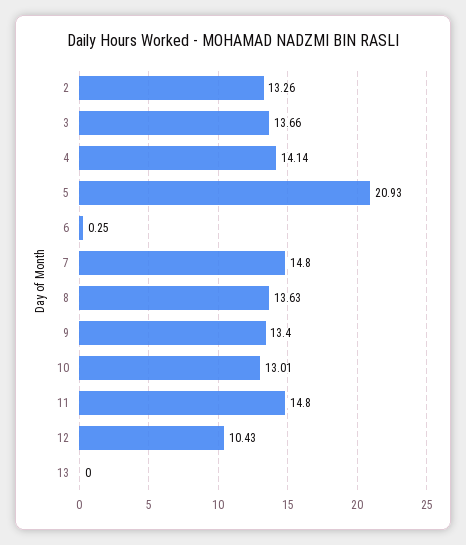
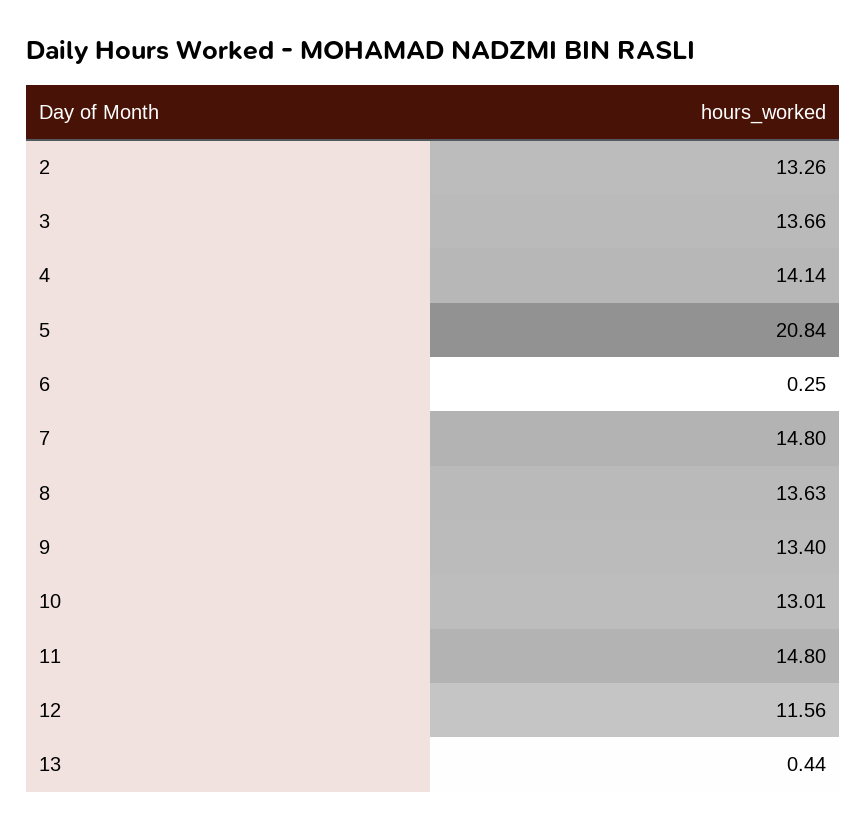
  {
    "2": 13.26,
    "3": 13.66,
    "4": 14.14,
-   "5": 20.93,
+   "5": 20.84,
    "6": 0.25,
    "7": 14.8,
    "8": 13.63,
    "9": 13.4,
    "10": 13.01,
    "11": 14.8,
-   "12": 10.43,
+   "12": 11.56,
-   "13": 0
+   "13": 0.44
  }

